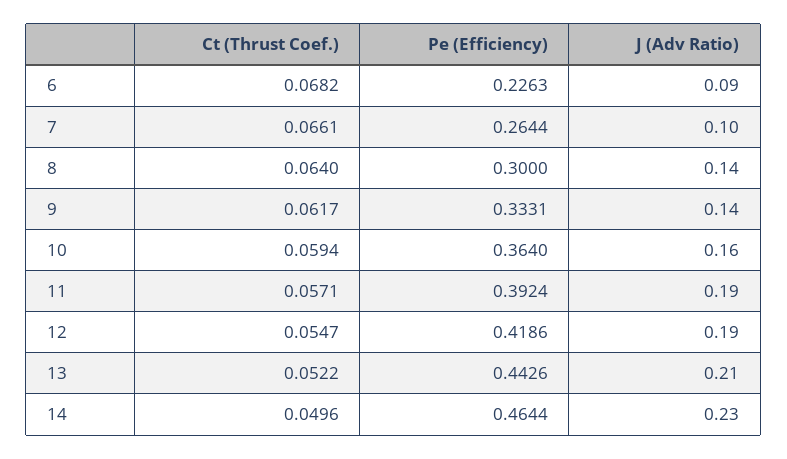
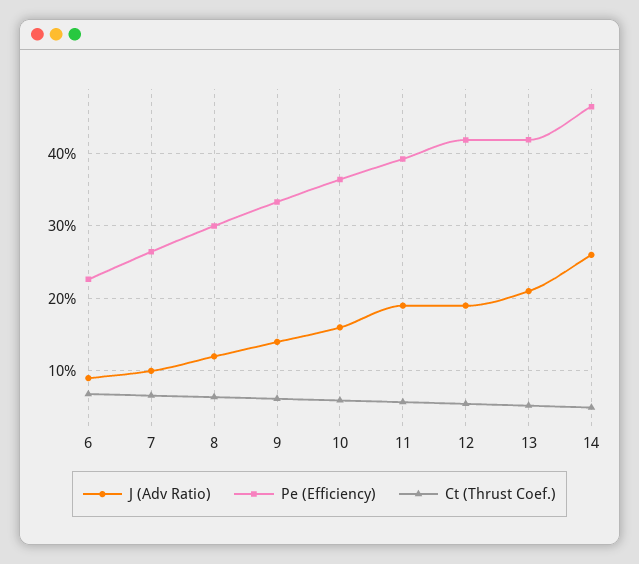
  {
    "Ct (Thrust Coef.)": {
      "6": 0.0682,
      "7": 0.0661,
      "8": 0.064,
      "9": 0.0617,
      "10": 0.0594,
      "11": 0.0571,
      "12": 0.0547,
      "13": 0.0522,
      "14": 0.0496
    },
    "Pe (Efficiency)": {
      "6": 0.2263,
      "7": 0.2644,
      "8": 0.3,
      "9": 0.3331,
      "10": 0.364,
      "11": 0.3924,
      "12": 0.4186,
-     "13": 0.4426,
+     "13": 0.42,
      "14": 0.4644
    },
    "J (Adv Ratio)": {
      "6": 0.09,
      "7": 0.1,
-     "8": 0.14,
+     "8": 0.12,
      "9": 0.14,
      "10": 0.16,
      "11": 0.19,
      "12": 0.19,
      "13": 0.21,
-     "14": 0.23
+     "14": 0.26
    }
  }

